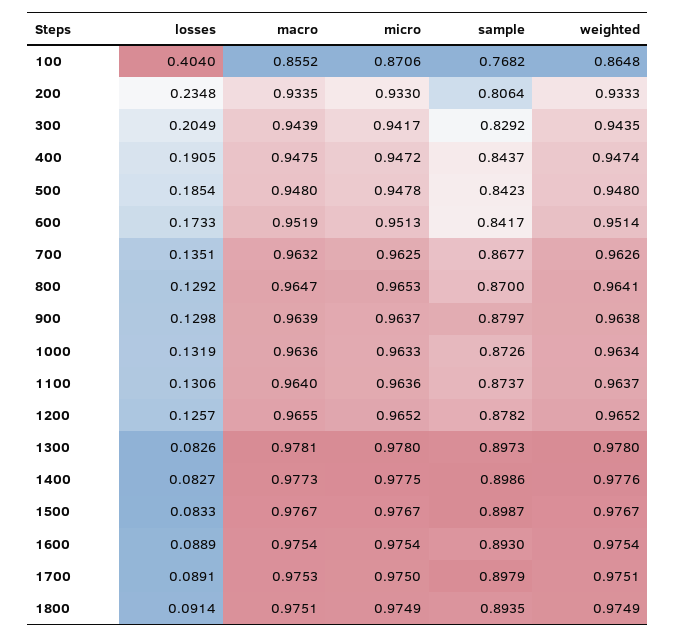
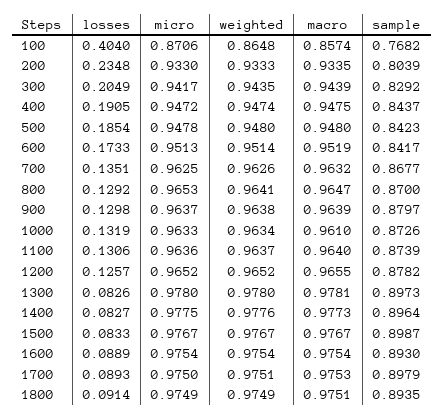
  {
    "losses": {
      "100": 0.404,
      "200": 0.2348,
      "300": 0.2049,
      "400": 0.1905,
      "500": 0.1854,
      "600": 0.1733,
      "700": 0.1351,
      "800": 0.1292,
      "900": 0.1298,
      "1000": 0.1319,
      "1100": 0.1306,
      "1200": 0.1257,
      "1300": 0.0826,
      "1400": 0.0827,
      "1500": 0.0833,
      "1600": 0.0889,
-     "1700": 0.0891,
+     "1700": 0.0893,
      "1800": 0.0914
    },
    "macro": {
-     "100": 0.8552,
+     "100": 0.8574,
      "200": 0.9335,
      "300": 0.9439,
      "400": 0.9475,
      "500": 0.948,
      "600": 0.9519,
      "700": 0.9632,
      "800": 0.9647,
      "900": 0.9639,
-     "1000": 0.9636,
+     "1000": 0.961,
      "1100": 0.964,
      "1200": 0.9655,
      "1300": 0.9781,
      "1400": 0.9773,
      "1500": 0.9767,
      "1600": 0.9754,
      "1700": 0.9753,
      "1800": 0.9751
    },
    "micro": {
      "100": 0.8706,
      "200": 0.933,
      "300": 0.9417,
      "400": 0.9472,
      "500": 0.9478,
      "600": 0.9513,
      "700": 0.9625,
      "800": 0.9653,
      "900": 0.9637,
      "1000": 0.9633,
      "1100": 0.9636,
      "1200": 0.9652,
      "1300": 0.978,
      "1400": 0.9775,
      "1500": 0.9767,
      "1600": 0.9754,
      "1700": 0.975,
      "1800": 0.9749
    },
    "sample": {
      "100": 0.7682,
-     "200": 0.8064,
+     "200": 0.8039,
      "300": 0.8292,
      "400": 0.8437,
      "500": 0.8423,
      "600": 0.8417,
      "700": 0.8677,
      "800": 0.87,
      "900": 0.8797,
      "1000": 0.8726,
-     "1100": 0.8737,
+     "1100": 0.8739,
      "1200": 0.8782,
      "1300": 0.8973,
-     "1400": 0.8986,
+     "1400": 0.8964,
      "1500": 0.8987,
      "1600": 0.893,
      "1700": 0.8979,
      "1800": 0.8935
    },
    "weighted": {
      "100": 0.8648,
      "200": 0.9333,
      "300": 0.9435,
      "400": 0.9474,
      "500": 0.948,
      "600": 0.9514,
      "700": 0.9626,
      "800": 0.9641,
      "900": 0.9638,
      "1000": 0.9634,
      "1100": 0.9637,
      "1200": 0.9652,
      "1300": 0.978,
      "1400": 0.9776,
      "1500": 0.9767,
      "1600": 0.9754,
      "1700": 0.9751,
      "1800": 0.9749
    }
  }

